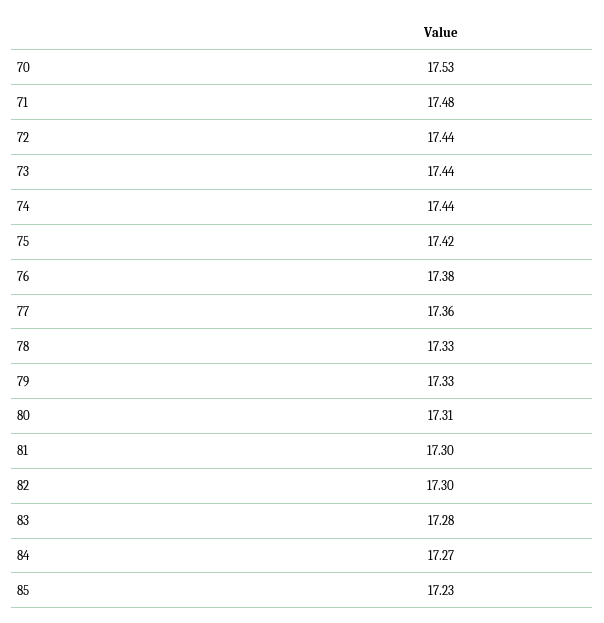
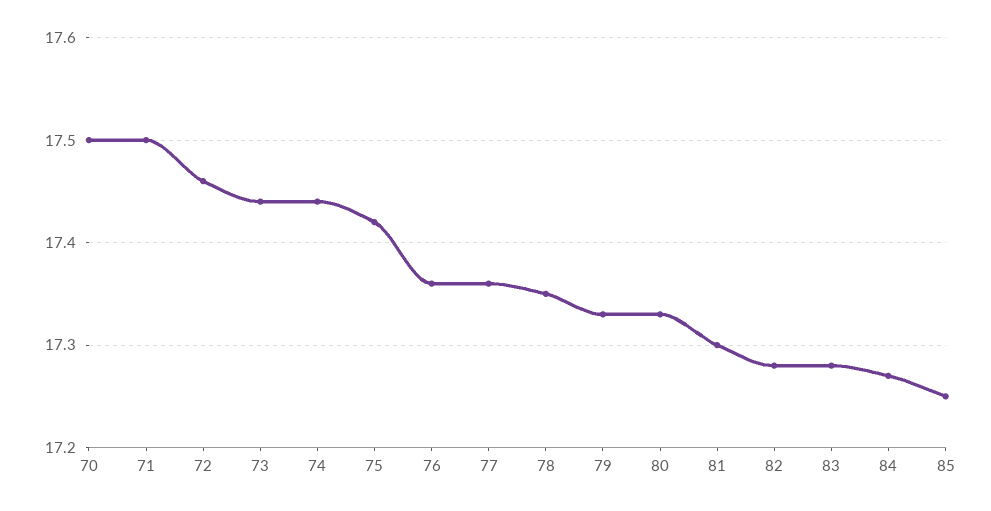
  {
-   "70": 17.53,
+   "70": 17.5,
-   "71": 17.48,
+   "71": 17.5,
-   "72": 17.44,
+   "72": 17.46,
    "73": 17.44,
    "74": 17.44,
    "75": 17.42,
-   "76": 17.38,
+   "76": 17.36,
    "77": 17.36,
-   "78": 17.33,
+   "78": 17.35,
    "79": 17.33,
-   "80": 17.31,
+   "80": 17.33,
    "81": 17.3,
-   "82": 17.3,
+   "82": 17.28,
    "83": 17.28,
    "84": 17.27,
-   "85": 17.23
+   "85": 17.25
  }

